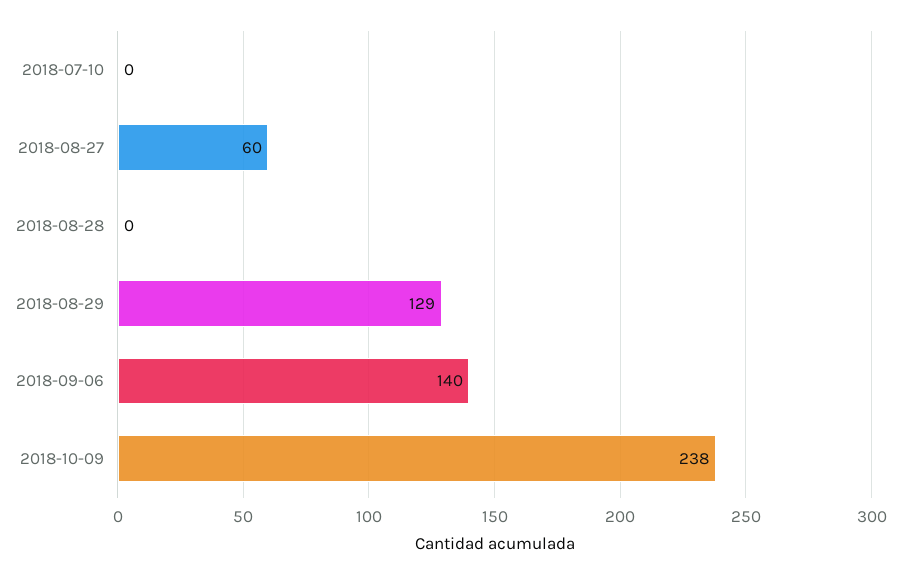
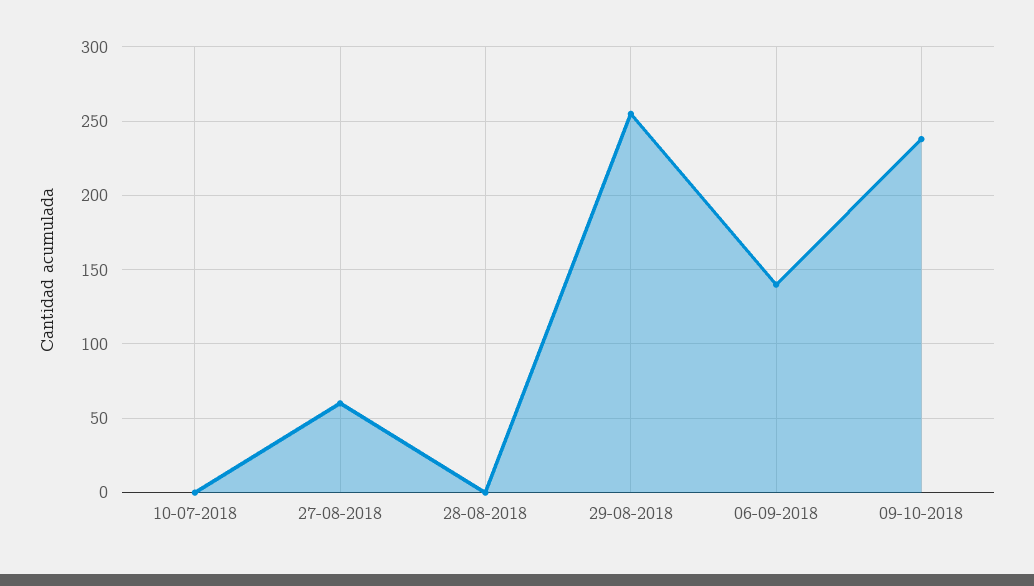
  {
    "2018-07-10": 0,
    "2018-08-27": 60,
    "2018-08-28": 0,
-   "2018-08-29": 129,
+   "2018-08-29": 255,
    "2018-09-06": 140,
    "2018-10-09": 238
  }

